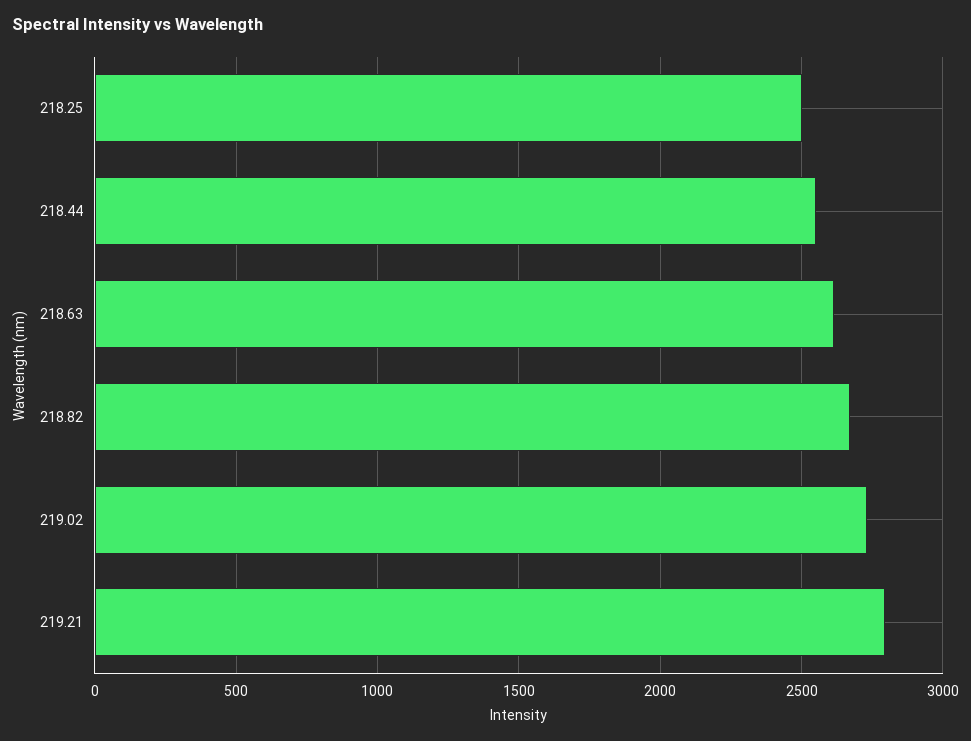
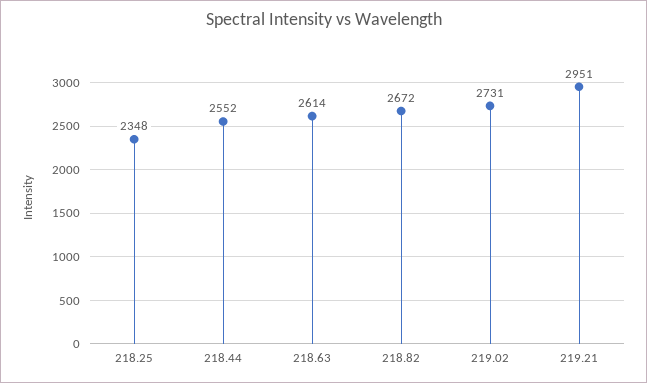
  {
-   "218.25": 2500,
+   "218.25": 2348,
    "218.44": 2552,
    "218.63": 2614,
    "218.82": 2672,
    "219.02": 2731,
-   "219.21": 2800
+   "219.21": 2951
  }

